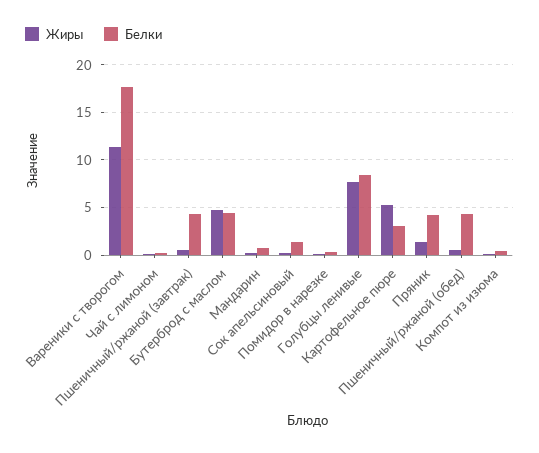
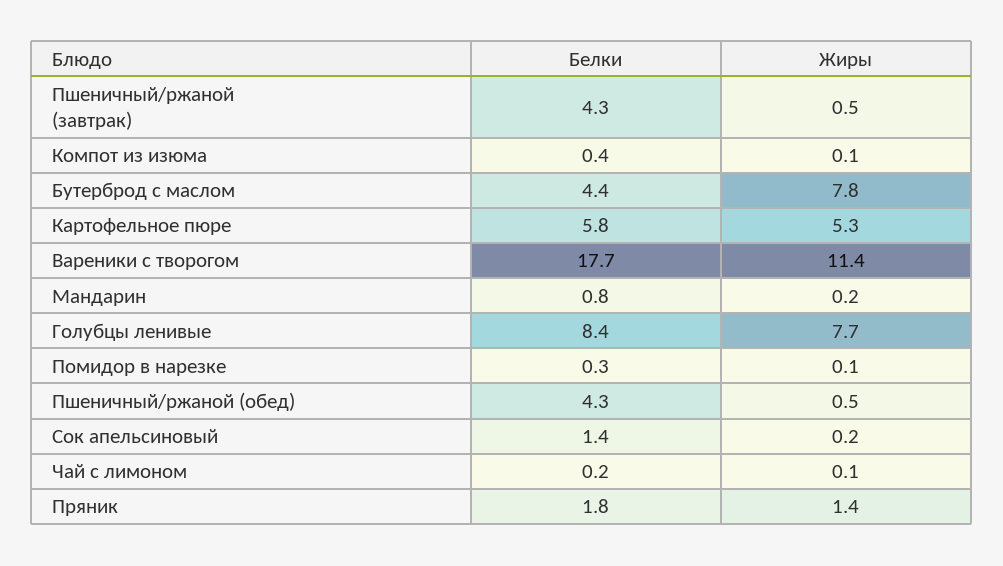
  {
    "Жиры": {
      "Вареники с творогом": 11.4,
      "Чай с лимоном": 0.1,
      "Пшеничный/ржаной (завтрак)": 0.5,
-     "Бутерброд с маслом": 5,
+     "Бутерброд с маслом": 7.8,
      "Мандарин": 0.2,
      "Сок апельсиновый": 0.2,
      "Помидор в нарезке": 0.1,
      "Голубцы ленивые": 7.7,
      "Картофельное пюре": 5.3,
      "Пряник": 1.4,
      "Пшеничный/ржаной (обед)": 0.5,
      "Компот из изюма": 0.1
    },
    "Белки": {
      "Вареники с творогом": 17.7,
      "Чай с лимоном": 0.2,
      "Пшеничный/ржаной (завтрак)": 4.3,
      "Бутерброд с маслом": 4.4,
      "Мандарин": 0.8,
      "Сок апельсиновый": 1.4,
      "Помидор в нарезке": 0.3,
      "Голубцы ленивые": 8.4,
-     "Картофельное пюре": 3,
+     "Картофельное пюре": 5.8,
-     "Пряник": 4,
+     "Пряник": 1.8,
      "Пшеничный/ржаной (обед)": 4.3,
      "Компот из изюма": 0.4
    }
  }

